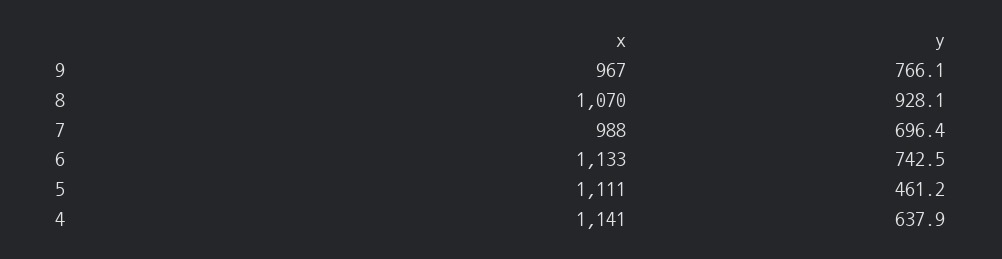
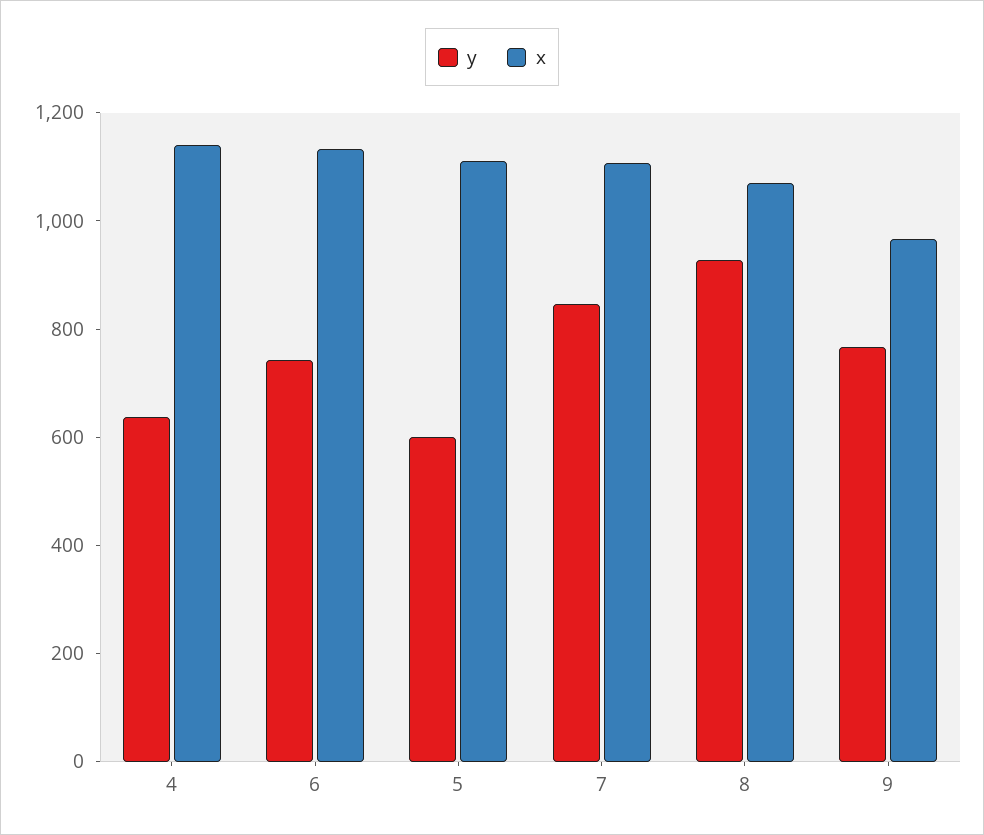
  {
    "x": {
      "9": 967,
      "8": 1070,
-     "7": 988,
+     "7": 1100,
      "6": 1133,
      "5": 1111,
      "4": 1141
    },
    "y": {
      "9": 766.1,
      "8": 928.1,
-     "7": 696.4,
+     "7": 850,
      "6": 742.5,
-     "5": 461.2,
+     "5": 600,
      "4": 637.9
    }
  }

